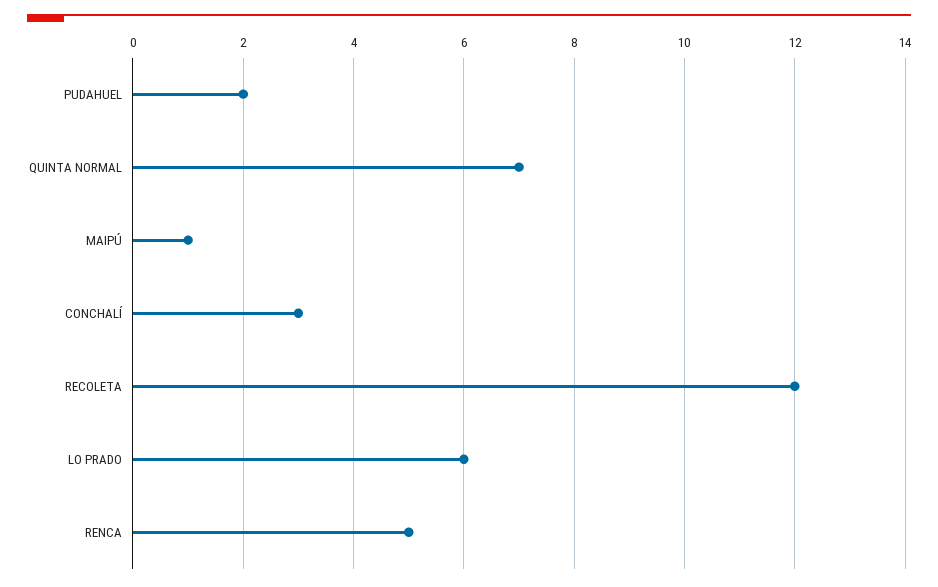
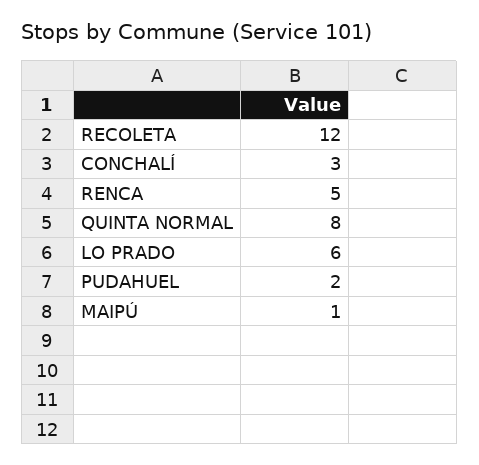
  {
    "PUDAHUEL": 2,
-   "QUINTA NORMAL": 7,
+   "QUINTA NORMAL": 8,
    "MAIPÚ": 1,
    "CONCHALÍ": 3,
    "RECOLETA": 12,
    "LO PRADO": 6,
    "RENCA": 5
  }

